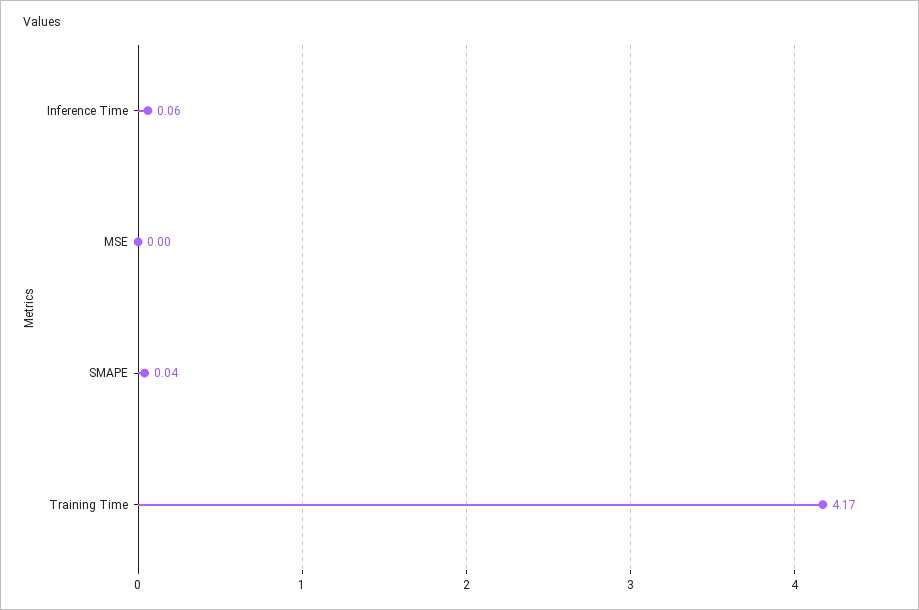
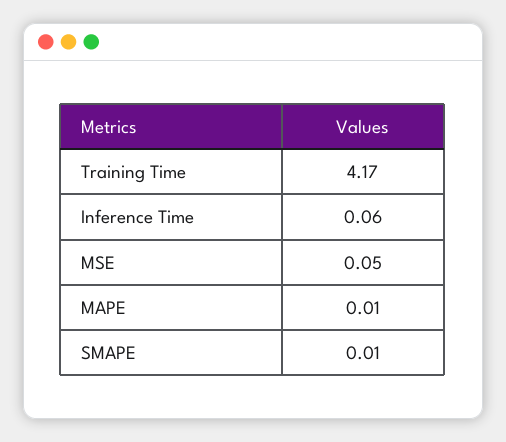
  {
    "Inference Time": 0.06,
-   "MSE": 0,
+   "MSE": 0.05,
-   "SMAPE": 0.04,
+   "SMAPE": 0.01,
-   "Training Time": 4.17
+   "Training Time": 4.17,
+   "MAPE": 0.01
  }

